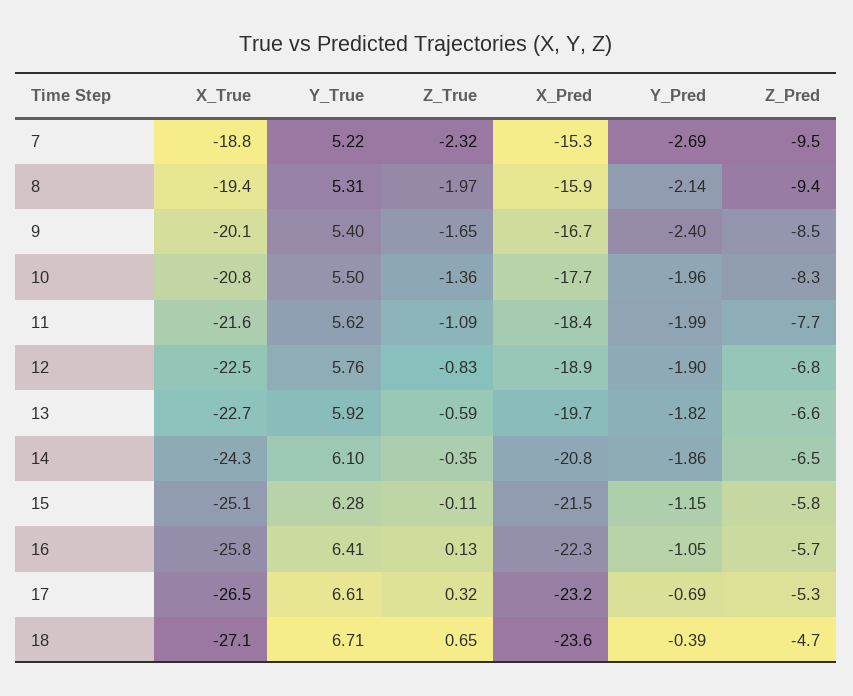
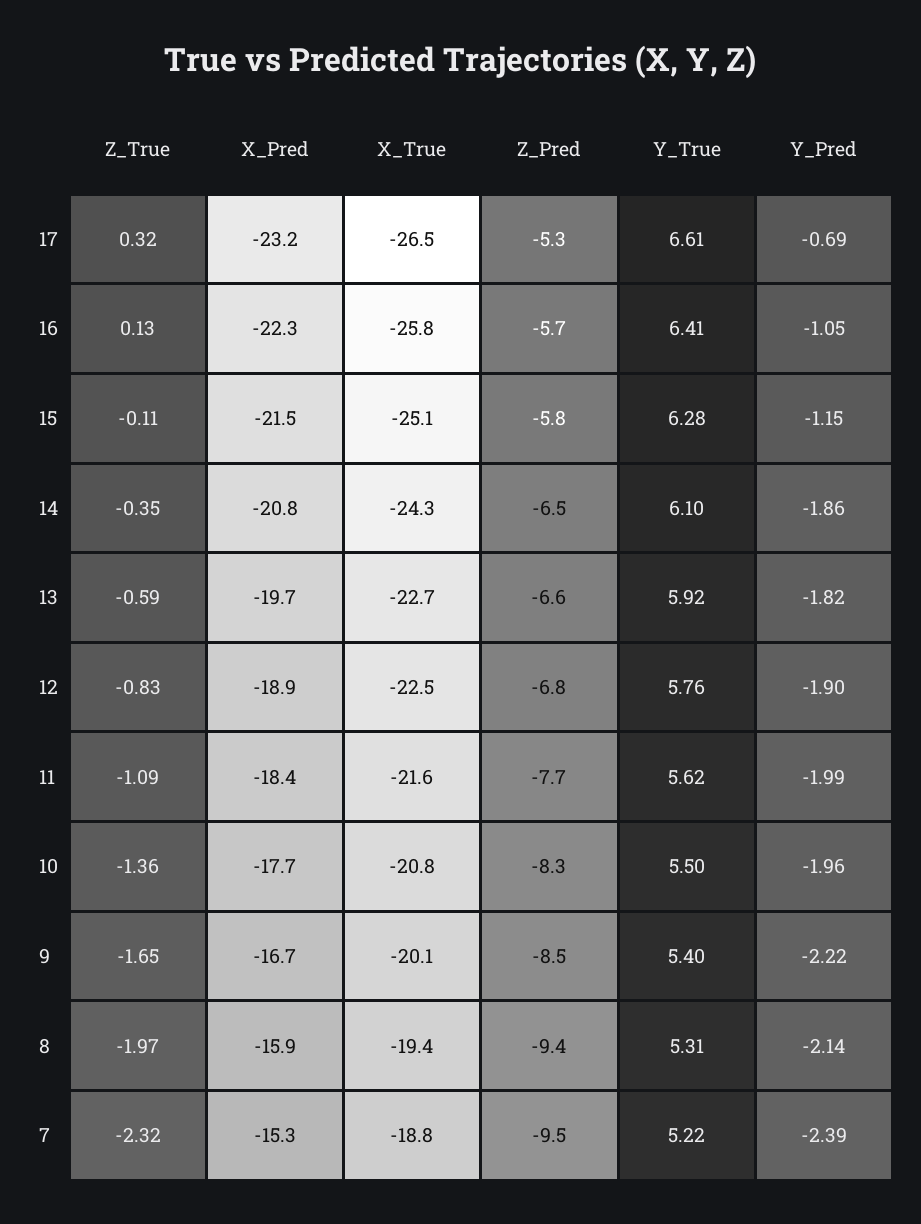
  {
    "X_True": {
      "7": -18.8,
      "8": -19.4,
      "9": -20.1,
      "10": -20.8,
      "11": -21.6,
      "12": -22.5,
      "13": -22.7,
      "14": -24.3,
      "15": -25.1,
      "16": -25.8,
-     "17": -26.5,
+     "17": -26.5
-     "18": -27.1
    },
    "Y_True": {
      "7": 5.22,
      "8": 5.31,
      "9": 5.4,
      "10": 5.5,
      "11": 5.62,
      "12": 5.76,
      "13": 5.92,
      "14": 6.1,
      "15": 6.28,
      "16": 6.41,
-     "17": 6.61,
+     "17": 6.61
-     "18": 6.71
    },
    "Z_True": {
      "7": -2.32,
      "8": -1.97,
      "9": -1.65,
      "10": -1.36,
      "11": -1.09,
      "12": -0.83,
      "13": -0.59,
      "14": -0.35,
      "15": -0.11,
      "16": 0.13,
-     "17": 0.32,
+     "17": 0.32
-     "18": 0.65
    },
    "X_Pred": {
      "7": -15.3,
      "8": -15.9,
      "9": -16.7,
      "10": -17.7,
      "11": -18.4,
      "12": -18.9,
      "13": -19.7,
      "14": -20.8,
      "15": -21.5,
      "16": -22.3,
-     "17": -23.2,
+     "17": -23.2
-     "18": -23.6
    },
    "Y_Pred": {
-     "7": -2.69,
+     "7": -2.39,
      "8": -2.14,
-     "9": -2.4,
+     "9": -2.22,
      "10": -1.96,
      "11": -1.99,
      "12": -1.9,
      "13": -1.82,
      "14": -1.86,
      "15": -1.15,
      "16": -1.05,
-     "17": -0.69,
+     "17": -0.69
-     "18": -0.39
    },
    "Z_Pred": {
      "7": -9.5,
      "8": -9.4,
      "9": -8.5,
      "10": -8.3,
      "11": -7.7,
      "12": -6.8,
      "13": -6.6,
      "14": -6.5,
      "15": -5.8,
      "16": -5.7,
-     "17": -5.3,
+     "17": -5.3
-     "18": -4.7
    }
  }

